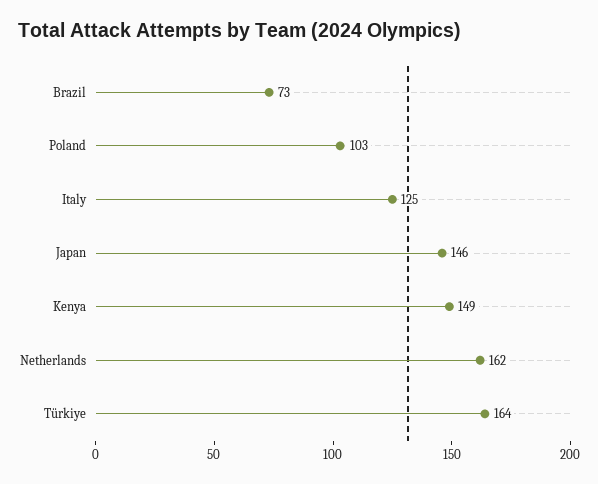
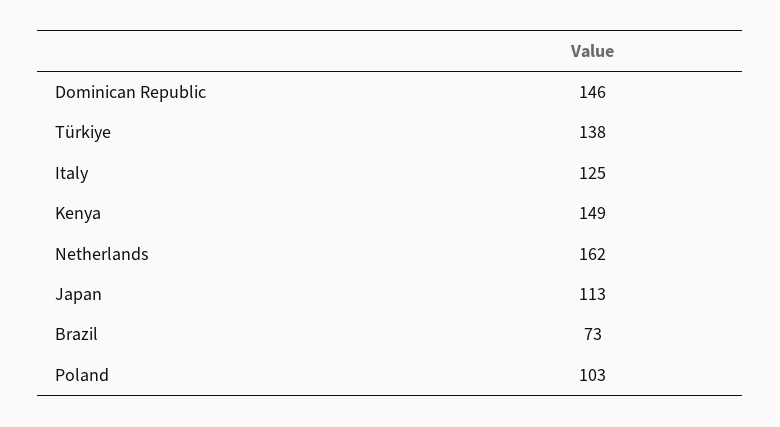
  {
    "Brazil": 73,
    "Poland": 103,
    "Italy": 125,
-   "Japan": 146,
+   "Japan": 113,
    "Kenya": 149,
    "Netherlands": 162,
-   "Türkiye": 164
+   "Türkiye": 138,
+   "Dominican Republic": 146
  }

